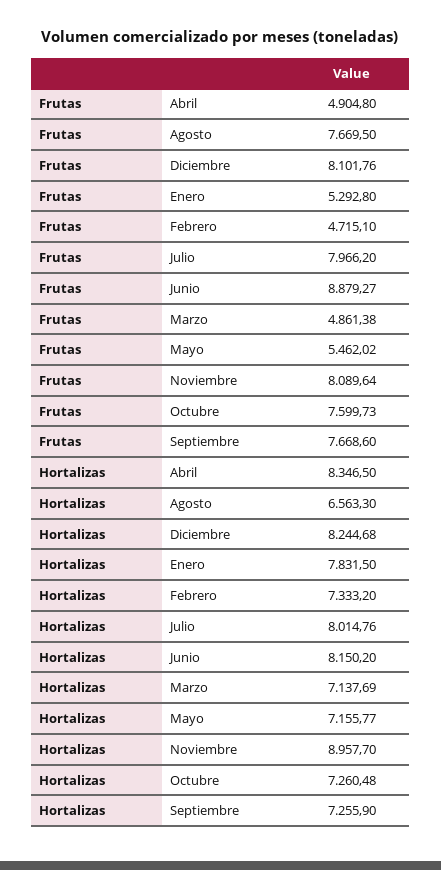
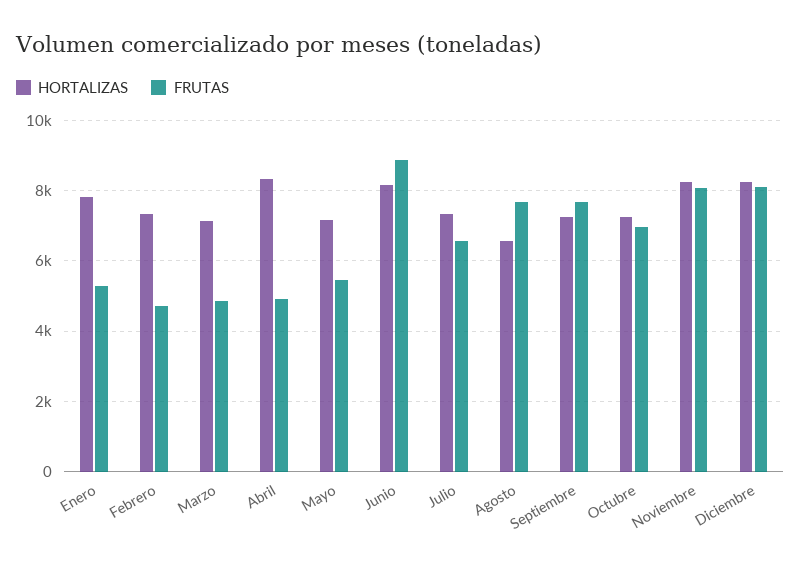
  {
    "Frutas": {
      "Abril": 4904.8,
      "Agosto": 7669.5,
      "Diciembre": 8101.76,
      "Enero": 5292.8,
      "Febrero": 4715.1,
-     "Julio": 7966.2,
+     "Julio": 6600,
      "Junio": 8879.27,
      "Marzo": 4861.38,
      "Mayo": 5462.02,
      "Noviembre": 8089.64,
-     "Octubre": 7599.73,
+     "Octubre": 7000,
      "Septiembre": 7668.6
    },
    "Hortalizas": {
      "Abril": 8346.5,
      "Agosto": 6563.3,
      "Diciembre": 8244.68,
      "Enero": 7831.5,
      "Febrero": 7333.2,
-     "Julio": 8014.76,
+     "Julio": 7400,
      "Junio": 8150.2,
      "Marzo": 7137.69,
      "Mayo": 7155.77,
-     "Noviembre": 8957.7,
+     "Noviembre": 8200,
      "Octubre": 7260.48,
      "Septiembre": 7255.9
    }
  }

